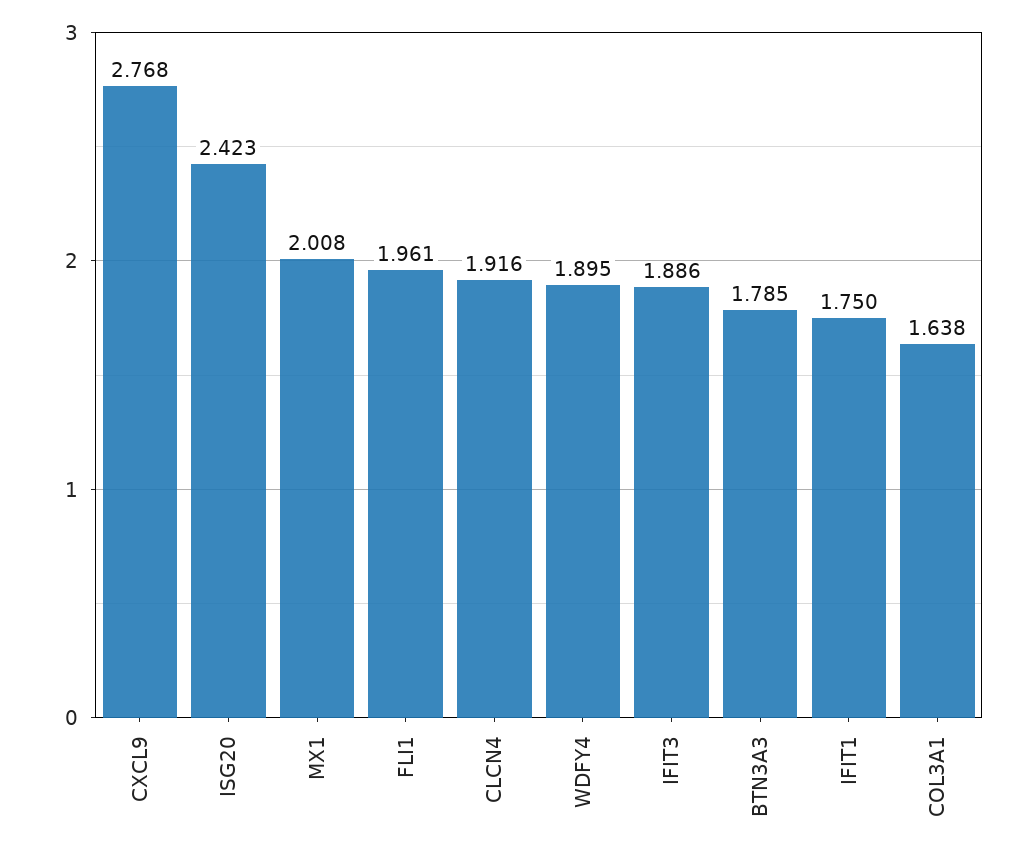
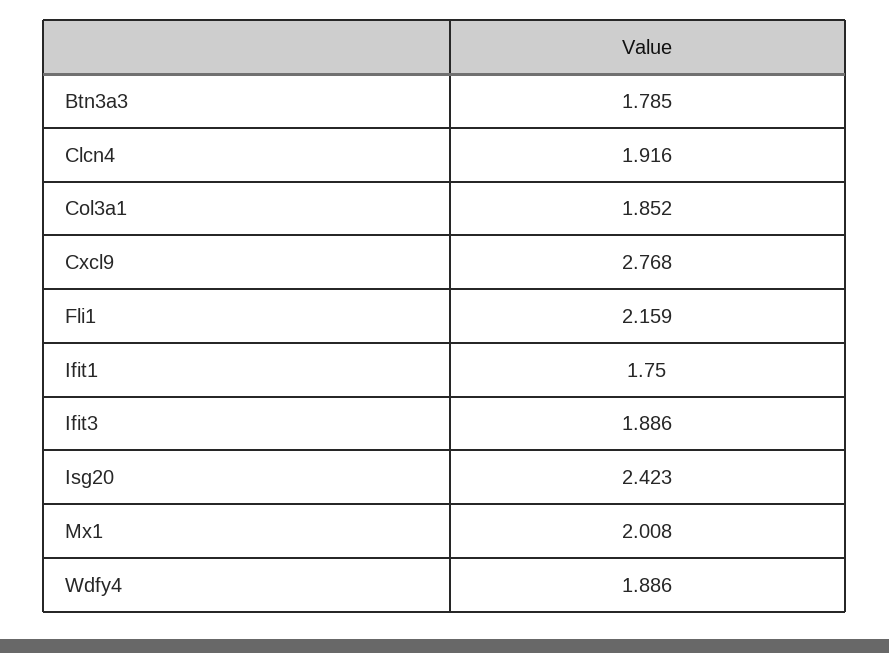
  {
    "CXCL9": 2.768,
    "ISG20": 2.423,
    "MX1": 2.008,
-   "FLI1": 1.961,
+   "FLI1": 2.159,
    "CLCN4": 1.916,
-   "WDFY4": 1.895,
+   "WDFY4": 1.886,
    "IFIT3": 1.886,
    "BTN3A3": 1.785,
    "IFIT1": 1.75,
-   "COL3A1": 1.638
+   "COL3A1": 1.852
  }

